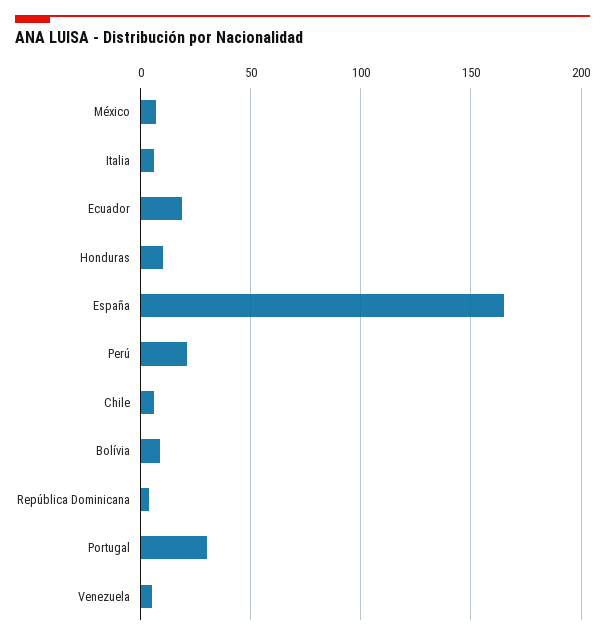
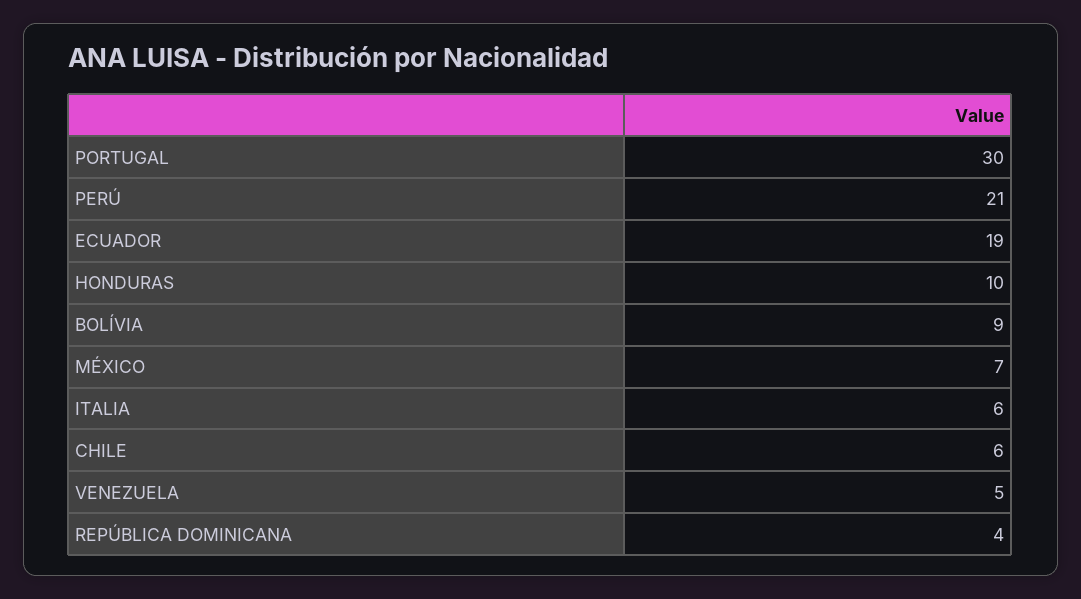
  {
    "México": 7,
    "Italia": 6,
    "Ecuador": 19,
    "Honduras": 10,
-   "España": 165,
    "Perú": 21,
    "Chile": 6,
    "Bolívia": 9,
    "República Dominicana": 4,
    "Portugal": 30,
    "Venezuela": 5
  }

